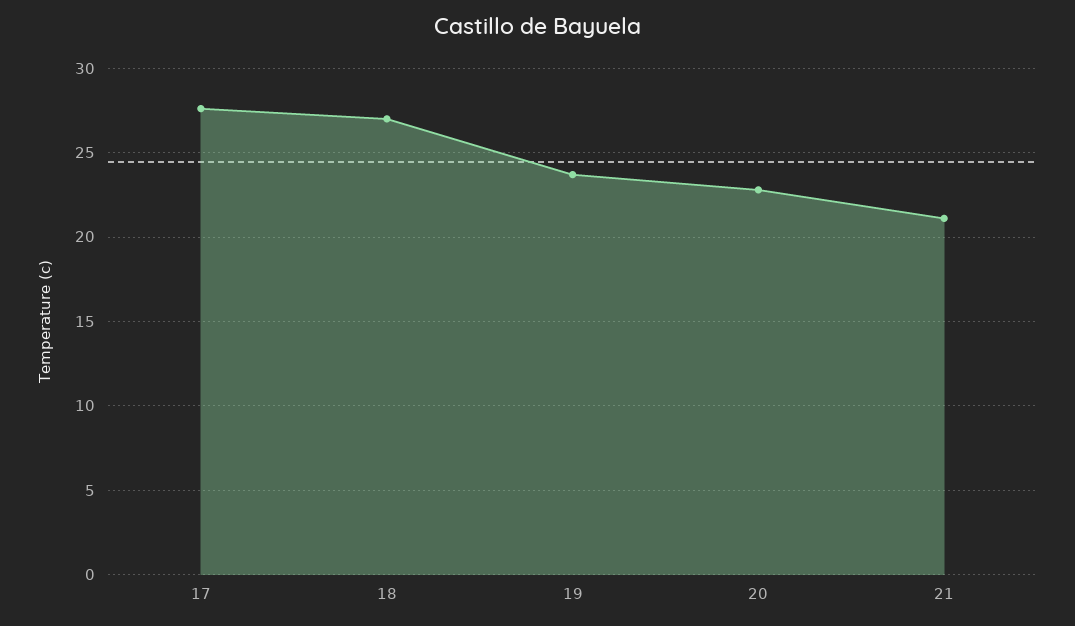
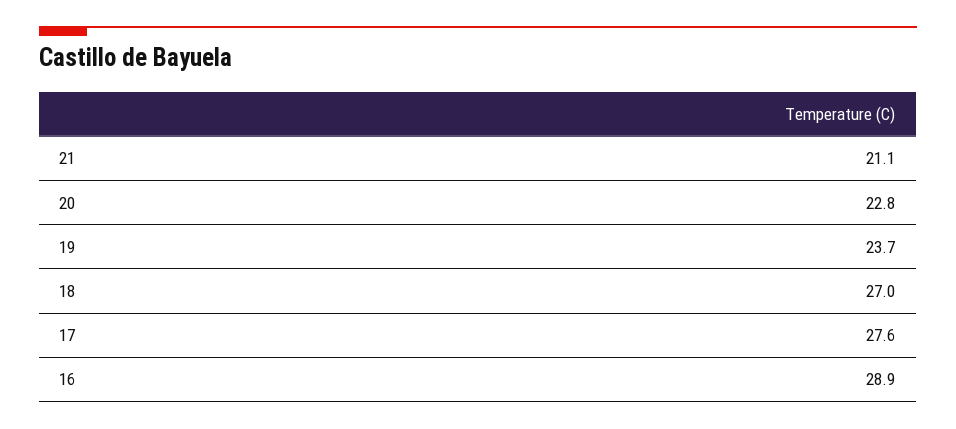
  {
    "17": 27.6,
    "18": 27,
    "19": 23.7,
    "20": 22.8,
-   "21": 21.1
+   "21": 21.1,
+   "16": 28.9
  }

